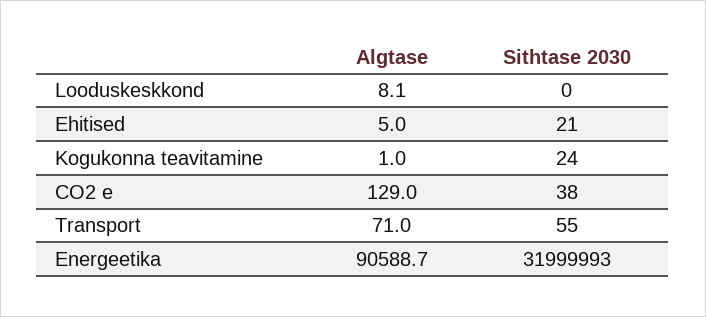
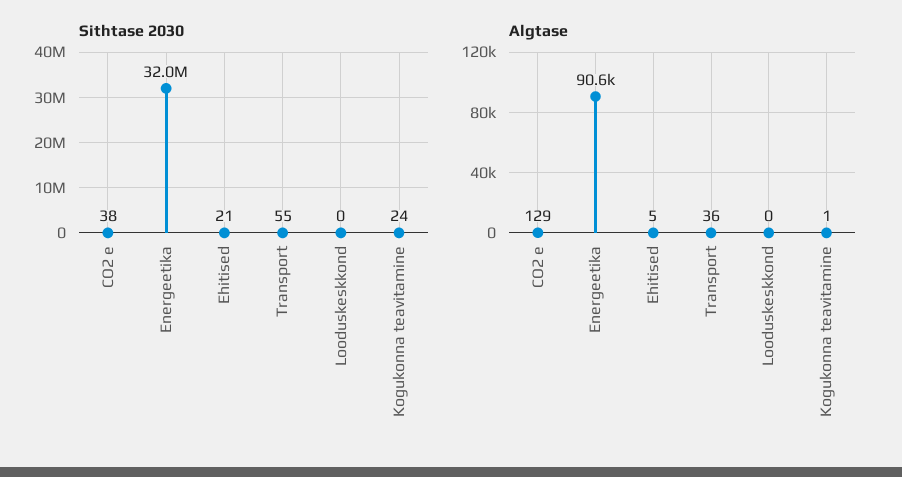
  {
    "Algtase": {
-     "Looduskeskkond": 8.1,
+     "Looduskeskkond": 0,
      "Ehitised": 5,
      "Kogukonna teavitamine": 1,
      "CO2 e": 129,
-     "Transport": 71,
+     "Transport": 36,
      "Energeetika": 90588.7
    },
    "Sithtase 2030": {
      "Looduskeskkond": 0,
      "Ehitised": 21,
      "Kogukonna teavitamine": 24,
      "CO2 e": 38,
      "Transport": 55,
      "Energeetika": 31999993
    }
  }

